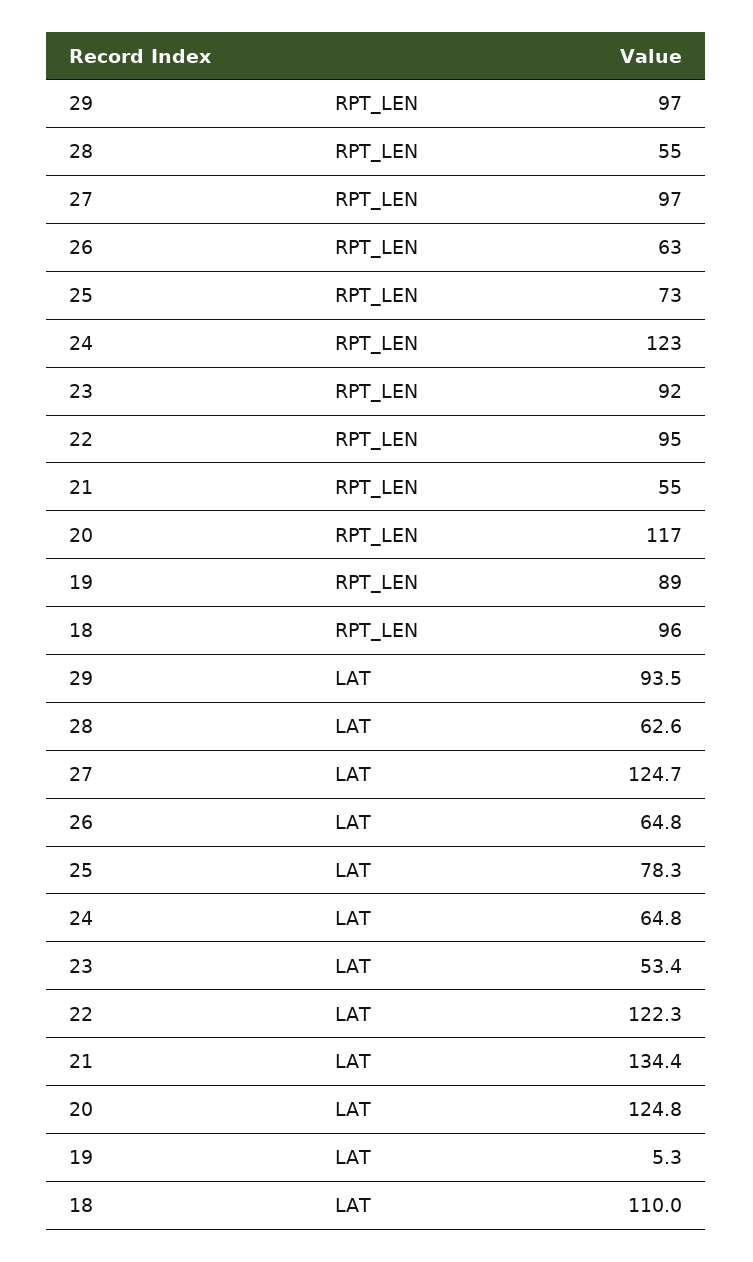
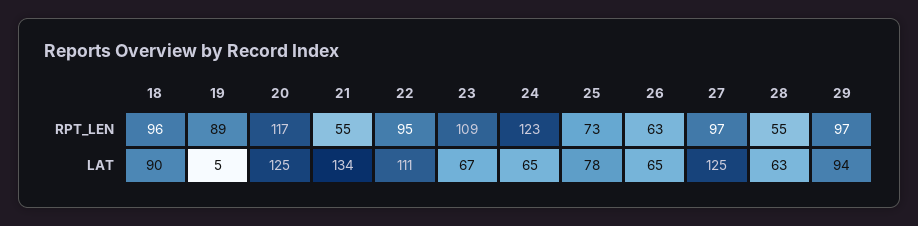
  {
    "29": {
      "RPT_LEN": 97,
      "LAT": 93.5
    },
    "28": {
      "RPT_LEN": 55,
      "LAT": 62.6
    },
    "27": {
      "RPT_LEN": 97,
      "LAT": 124.7
    },
    "26": {
      "RPT_LEN": 63,
      "LAT": 64.8
    },
    "25": {
      "RPT_LEN": 73,
      "LAT": 78.3
    },
    "24": {
      "RPT_LEN": 123,
      "LAT": 64.8
    },
    "23": {
-     "RPT_LEN": 92,
+     "RPT_LEN": 109,
-     "LAT": 53.4
+     "LAT": 67
    },
    "22": {
      "RPT_LEN": 95,
-     "LAT": 122.3
+     "LAT": 111
    },
    "21": {
      "RPT_LEN": 55,
      "LAT": 134.4
    },
    "20": {
      "RPT_LEN": 117,
      "LAT": 124.8
    },
    "19": {
      "RPT_LEN": 89,
      "LAT": 5.3
    },
    "18": {
      "RPT_LEN": 96,
-     "LAT": 110
+     "LAT": 90
    }
  }

